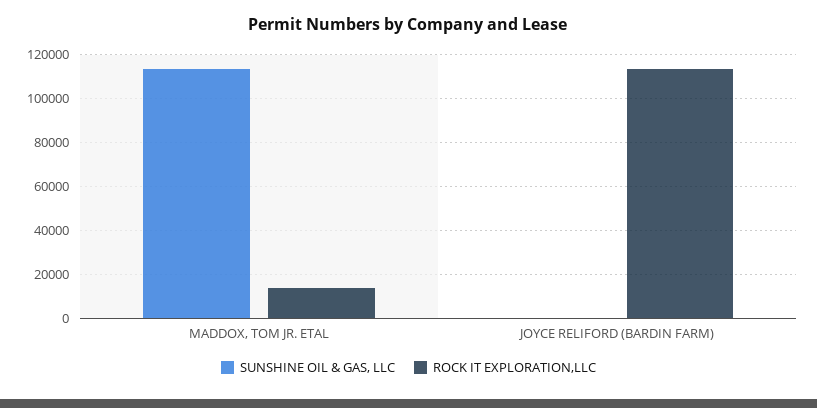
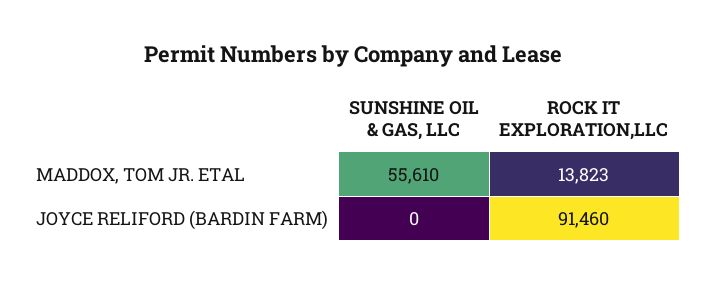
  {
    "SUNSHINE OIL & GAS, LLC": {
-     "MADDOX, TOM JR. ETAL": 115000,
+     "MADDOX, TOM JR. ETAL": 55610,
      "JOYCE RELIFORD (BARDIN FARM)": 0
    },
    "ROCK IT EXPLORATION,LLC": {
      "MADDOX, TOM JR. ETAL": 13823,
-     "JOYCE RELIFORD (BARDIN FARM)": 115000
+     "JOYCE RELIFORD (BARDIN FARM)": 91460
    }
  }

